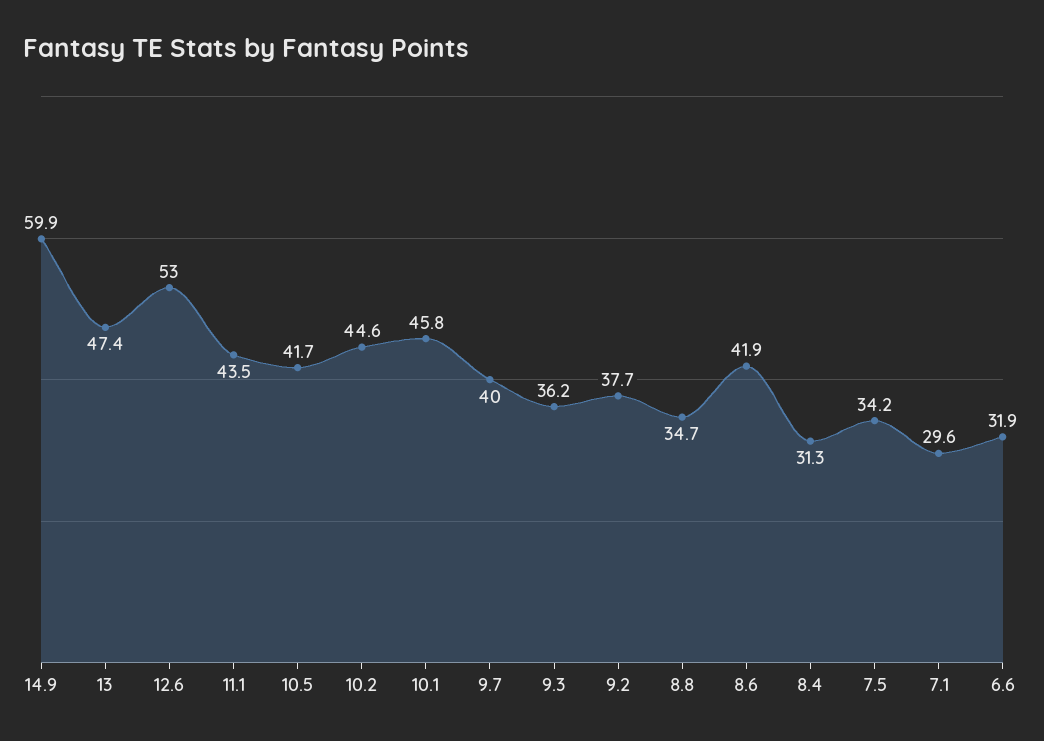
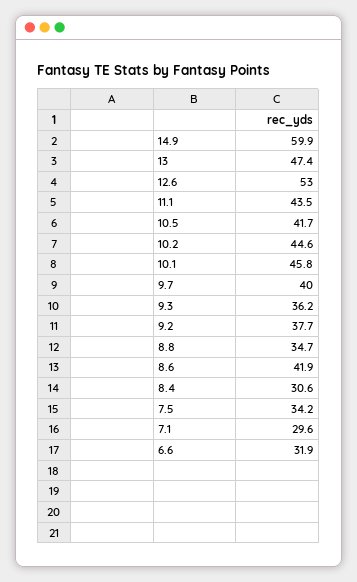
  {
    "14.9": 59.9,
    "13": 47.4,
    "12.6": 53,
    "11.1": 43.5,
    "10.5": 41.7,
    "10.2": 44.6,
    "10.1": 45.8,
    "9.7": 40,
    "9.3": 36.2,
    "9.2": 37.7,
    "8.8": 34.7,
    "8.6": 41.9,
-   "8.4": 31.3,
+   "8.4": 30.6,
    "7.5": 34.2,
    "7.1": 29.6,
    "6.6": 31.9
  }

